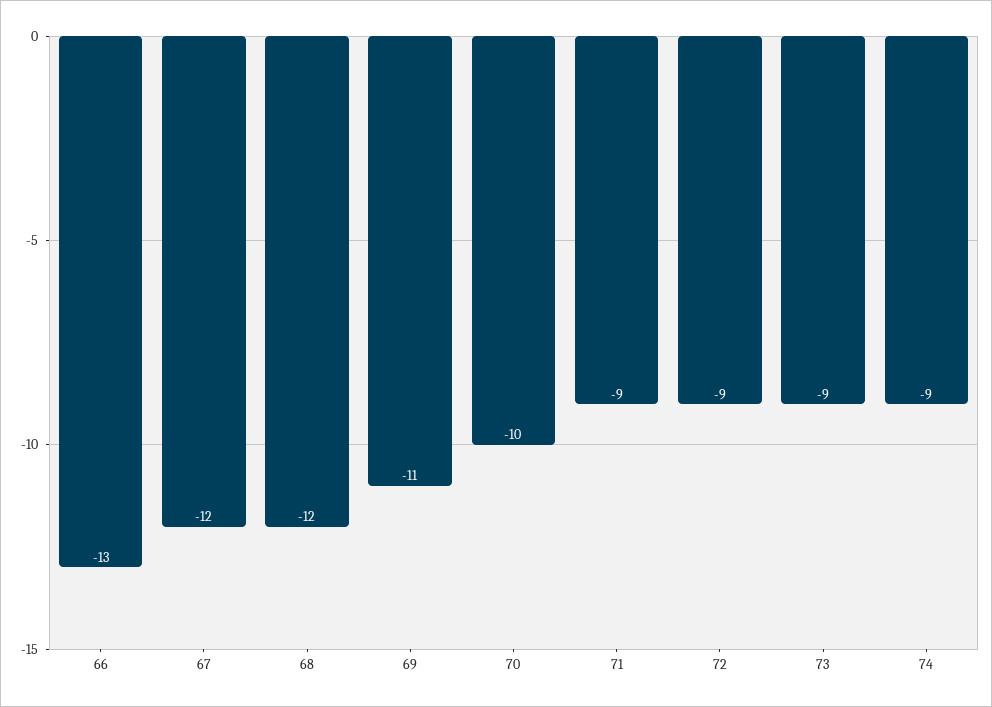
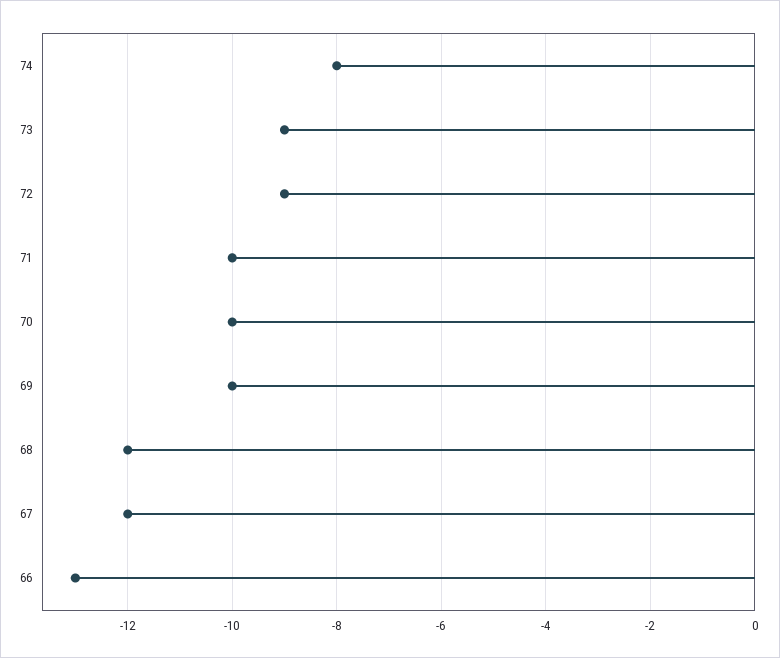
  {
    "66": -13,
    "67": -12,
    "68": -12,
-   "69": -11,
+   "69": -10,
    "70": -10,
-   "71": -9,
+   "71": -10,
    "72": -9,
    "73": -9,
-   "74": -9
+   "74": -8
  }

